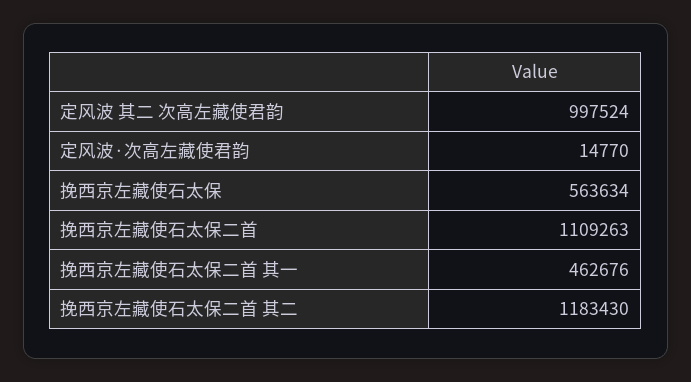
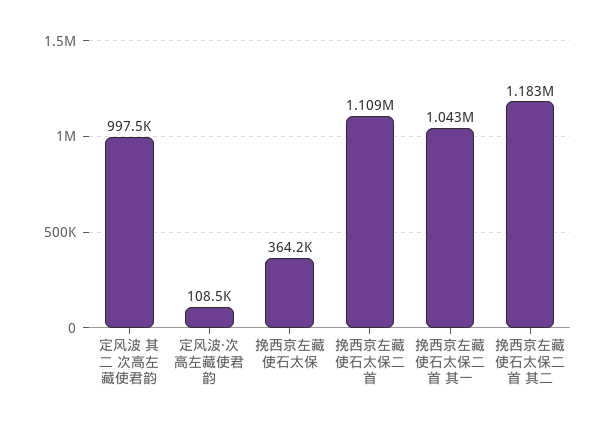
  {
    "定风波 其二 次高左藏使君韵": 997524,
-   "定风波·次高左藏使君韵": 14770,
+   "定风波·次高左藏使君韵": 108500,
-   "挽西京左藏使石太保": 563634,
+   "挽西京左藏使石太保": 364200,
    "挽西京左藏使石太保二首": 1109263,
-   "挽西京左藏使石太保二首 其一": 462676,
+   "挽西京左藏使石太保二首 其一": 1043000,
    "挽西京左藏使石太保二首 其二": 1183430
  }

